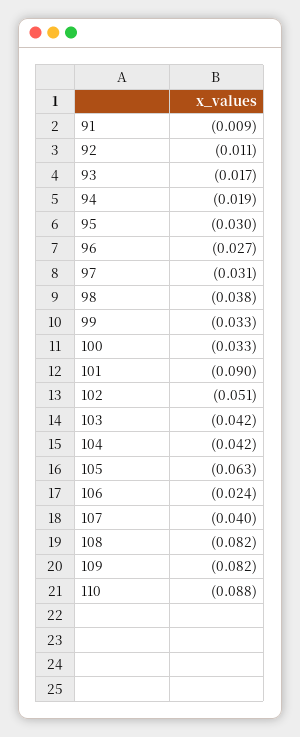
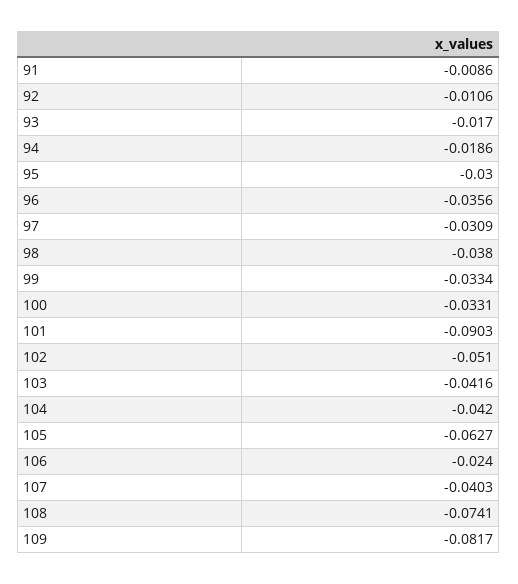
  {
    "91": -0.0086,
    "92": -0.0106,
    "93": -0.017,
    "94": -0.0186,
    "95": -0.03,
-   "96": -0.027,
+   "96": -0.0356,
    "97": -0.0309,
    "98": -0.038,
    "99": -0.0334,
    "100": -0.0331,
    "101": -0.0903,
    "102": -0.051,
    "103": -0.0416,
    "104": -0.042,
    "105": -0.0627,
    "106": -0.024,
    "107": -0.0403,
-   "108": -0.082,
+   "108": -0.0741,
-   "109": -0.0817,
+   "109": -0.0817
-   "110": -0.088
  }

